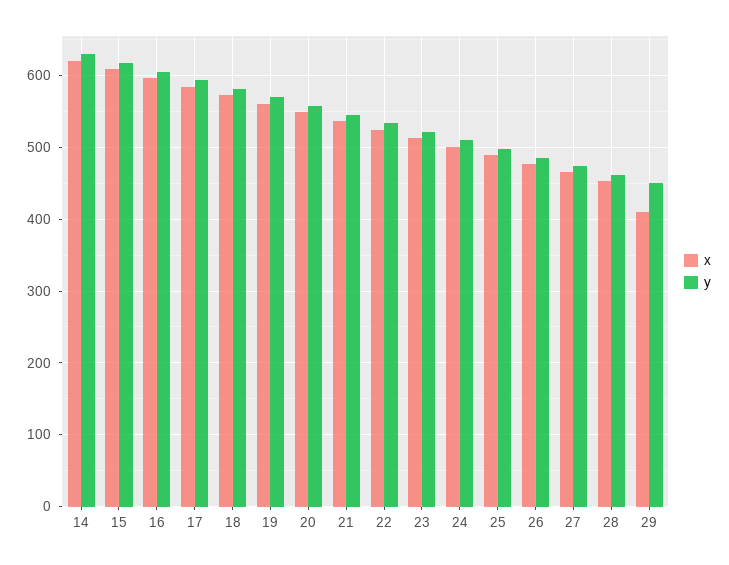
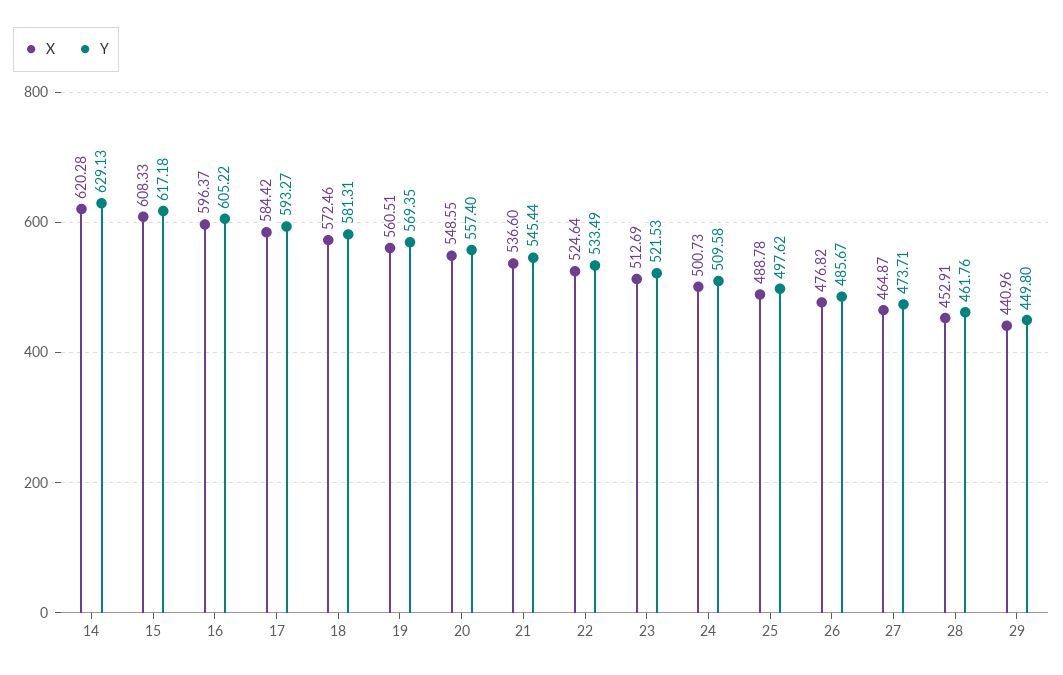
  {
    "x": {
      "14": 620.28,
      "15": 608.33,
      "16": 596.37,
      "17": 584.42,
      "18": 572.46,
      "19": 560.51,
      "20": 548.55,
      "21": 536.6,
      "22": 524.64,
      "23": 512.69,
      "24": 500.73,
      "25": 488.78,
      "26": 476.82,
      "27": 464.87,
      "28": 452.91,
-     "29": 410
+     "29": 440.96
    },
    "y": {
      "14": 629.13,
      "15": 617.18,
      "16": 605.22,
      "17": 593.27,
      "18": 581.31,
      "19": 569.35,
      "20": 557.4,
      "21": 545.44,
      "22": 533.49,
      "23": 521.53,
      "24": 509.58,
      "25": 497.62,
      "26": 485.67,
      "27": 473.71,
      "28": 461.76,
      "29": 449.8
    }
  }

